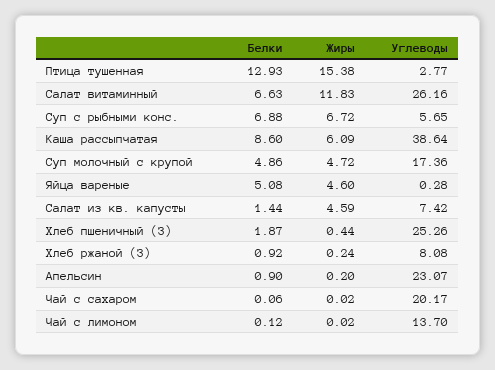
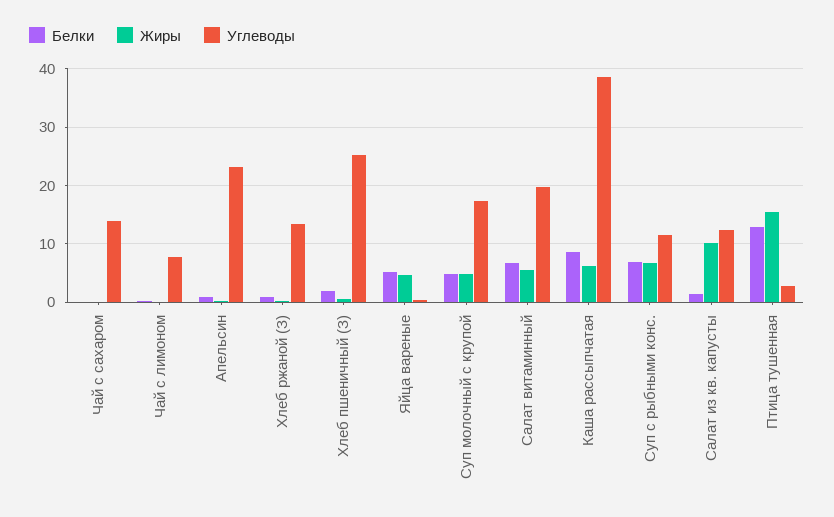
  {
    "Белки": {
      "Птица тушенная": 12.93,
      "Салат витаминный": 6.63,
      "Суп с рыбными конс.": 6.88,
      "Каша рассыпчатая": 8.6,
      "Суп молочный с крупой": 4.86,
      "Яйца вареные": 5.08,
      "Салат из кв. капусты": 1.44,
      "Хлеб пшеничный (З)": 1.87,
      "Хлеб ржаной (З)": 0.92,
      "Апельсин": 0.9,
      "Чай с сахаром": 0.06,
      "Чай с лимоном": 0.12
    },
    "Жиры": {
      "Птица тушенная": 15.38,
-     "Салат витаминный": 11.83,
+     "Салат витаминный": 6,
      "Суп с рыбными конс.": 6.72,
      "Каша рассыпчатая": 6.09,
      "Суп молочный с крупой": 4.72,
      "Яйца вареные": 4.6,
-     "Салат из кв. капусты": 4.59,
+     "Салат из кв. капусты": 10,
      "Хлеб пшеничный (З)": 0.44,
      "Хлеб ржаной (З)": 0.24,
      "Апельсин": 0.2,
      "Чай с сахаром": 0.02,
      "Чай с лимоном": 0.02
    },
    "Углеводы": {
      "Птица тушенная": 2.77,
-     "Салат витаминный": 26.16,
+     "Салат витаминный": 20,
-     "Суп с рыбными конс.": 5.65,
+     "Суп с рыбными конс.": 12,
      "Каша рассыпчатая": 38.64,
      "Суп молочный с крупой": 17.36,
      "Яйца вареные": 0.28,
-     "Салат из кв. капусты": 7.42,
+     "Салат из кв. капусты": 12,
      "Хлеб пшеничный (З)": 25.26,
-     "Хлеб ржаной (З)": 8.08,
+     "Хлеб ржаной (З)": 14,
      "Апельсин": 23.07,
-     "Чай с сахаром": 20.17,
+     "Чай с сахаром": 14,
-     "Чай с лимоном": 13.7
+     "Чай с лимоном": 8
    }
  }

